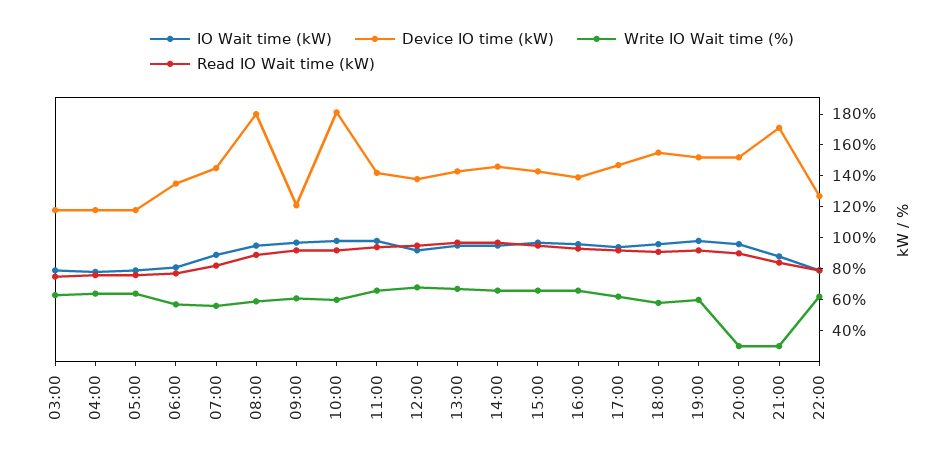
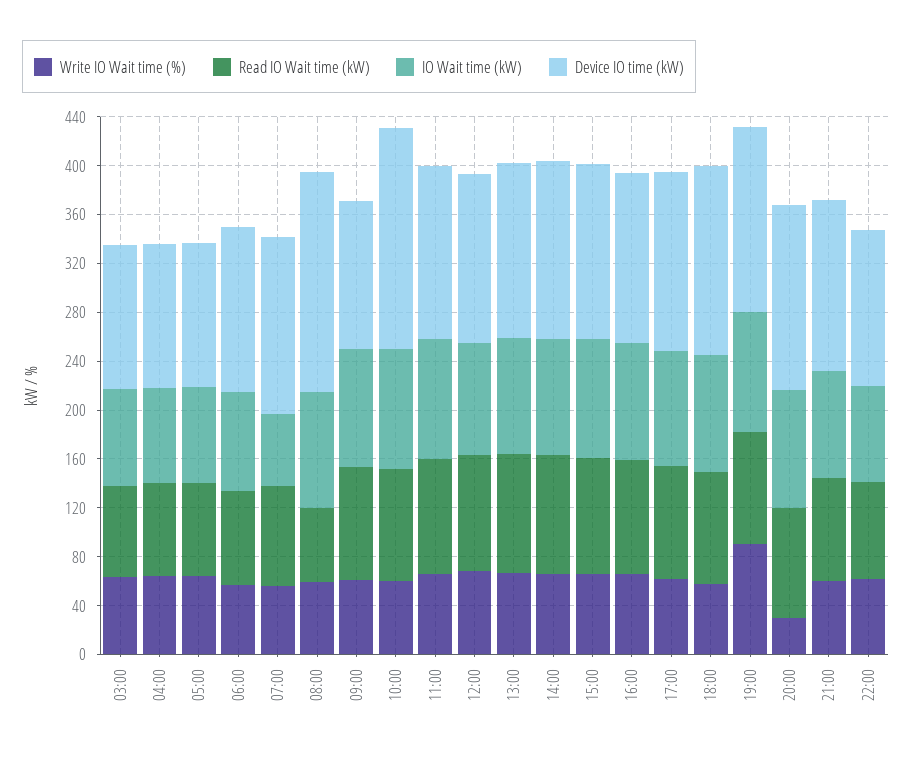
  {
    "IO Wait time (kW)": {
      "03:00": 80,
      "04:00": 80,
      "05:00": 80,
      "06:00": 80,
-     "07:00": 90,
+     "07:00": 60,
      "08:00": 100,
      "09:00": 100,
      "10:00": 100,
      "11:00": 100,
      "12:00": 90,
      "13:00": 100,
      "14:00": 100,
      "15:00": 100,
      "16:00": 100,
      "17:00": 90,
      "18:00": 100,
      "19:00": 100,
      "20:00": 100,
      "21:00": 90,
      "22:00": 80
    },
    "Device IO time (kW)": {
      "03:00": 120,
      "04:00": 120,
      "05:00": 120,
      "06:00": 140,
      "07:00": 150,
      "08:00": 180,
      "09:00": 120,
      "10:00": 180,
      "11:00": 140,
      "12:00": 140,
      "13:00": 140,
      "14:00": 150,
      "15:00": 140,
      "16:00": 140,
      "17:00": 150,
      "18:00": 160,
      "19:00": 150,
      "20:00": 150,
-     "21:00": 170,
+     "21:00": 140,
      "22:00": 130
    },
    "Write IO Wait time (%)": {
      "03:00": 60,
      "04:00": 60,
      "05:00": 60,
      "06:00": 60,
      "07:00": 60,
      "08:00": 60,
      "09:00": 60,
      "10:00": 60,
      "11:00": 70,
      "12:00": 70,
      "13:00": 70,
      "14:00": 70,
      "15:00": 70,
      "16:00": 70,
      "17:00": 60,
      "18:00": 60,
-     "19:00": 60,
+     "19:00": 90,
      "20:00": 30,
-     "21:00": 30,
+     "21:00": 60,
      "22:00": 60
    },
    "Read IO Wait time (kW)": {
      "03:00": 80,
      "04:00": 80,
      "05:00": 80,
      "06:00": 80,
      "07:00": 80,
-     "08:00": 90,
+     "08:00": 60,
      "09:00": 90,
      "10:00": 90,
      "11:00": 90,
      "12:00": 100,
      "13:00": 100,
      "14:00": 100,
      "15:00": 100,
      "16:00": 90,
      "17:00": 90,
      "18:00": 90,
      "19:00": 90,
      "20:00": 90,
      "21:00": 80,
      "22:00": 80
    }
  }

